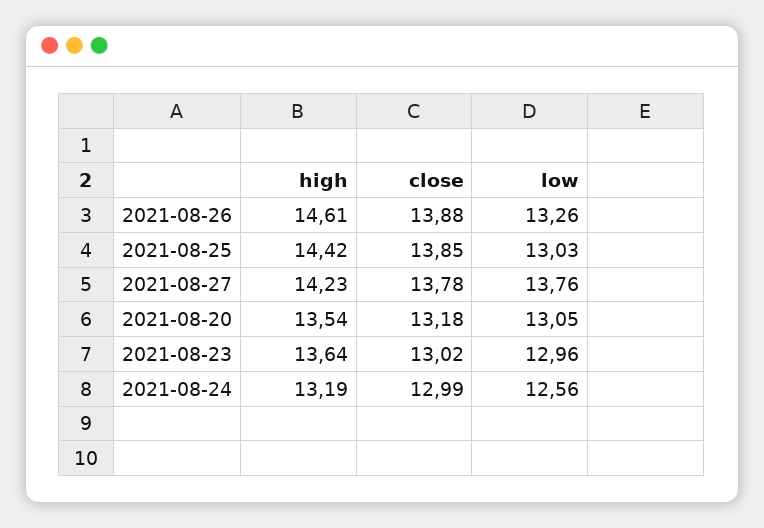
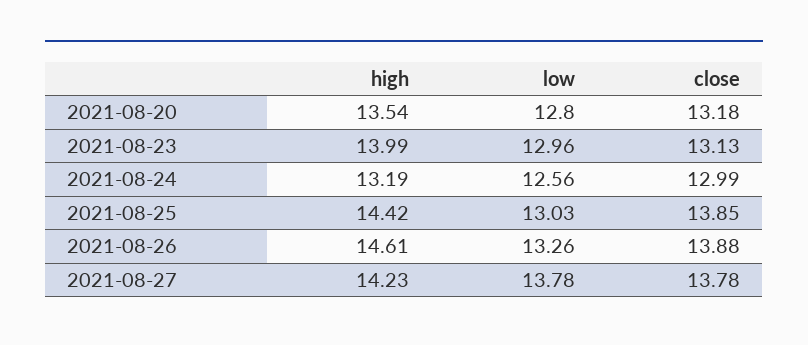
  {
    "high": {
      "2021-08-26": 14.61,
      "2021-08-25": 14.42,
      "2021-08-27": 14.23,
      "2021-08-20": 13.54,
-     "2021-08-23": 13.64,
+     "2021-08-23": 13.99,
      "2021-08-24": 13.19
    },
    "close": {
      "2021-08-26": 13.88,
      "2021-08-25": 13.85,
      "2021-08-27": 13.78,
      "2021-08-20": 13.18,
-     "2021-08-23": 13.02,
+     "2021-08-23": 13.13,
      "2021-08-24": 12.99
    },
    "low": {
      "2021-08-26": 13.26,
      "2021-08-25": 13.03,
-     "2021-08-27": 13.76,
+     "2021-08-27": 13.78,
-     "2021-08-20": 13.05,
+     "2021-08-20": 12.8,
      "2021-08-23": 12.96,
      "2021-08-24": 12.56
    }
  }

